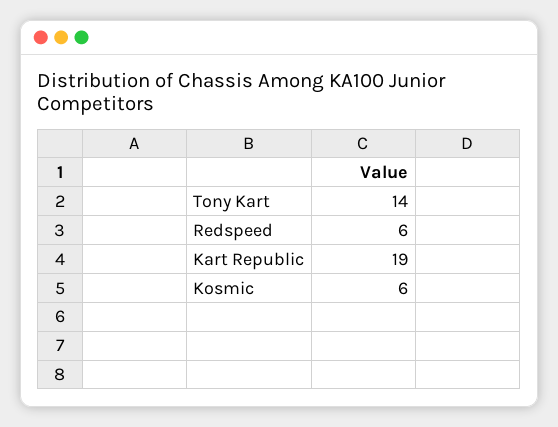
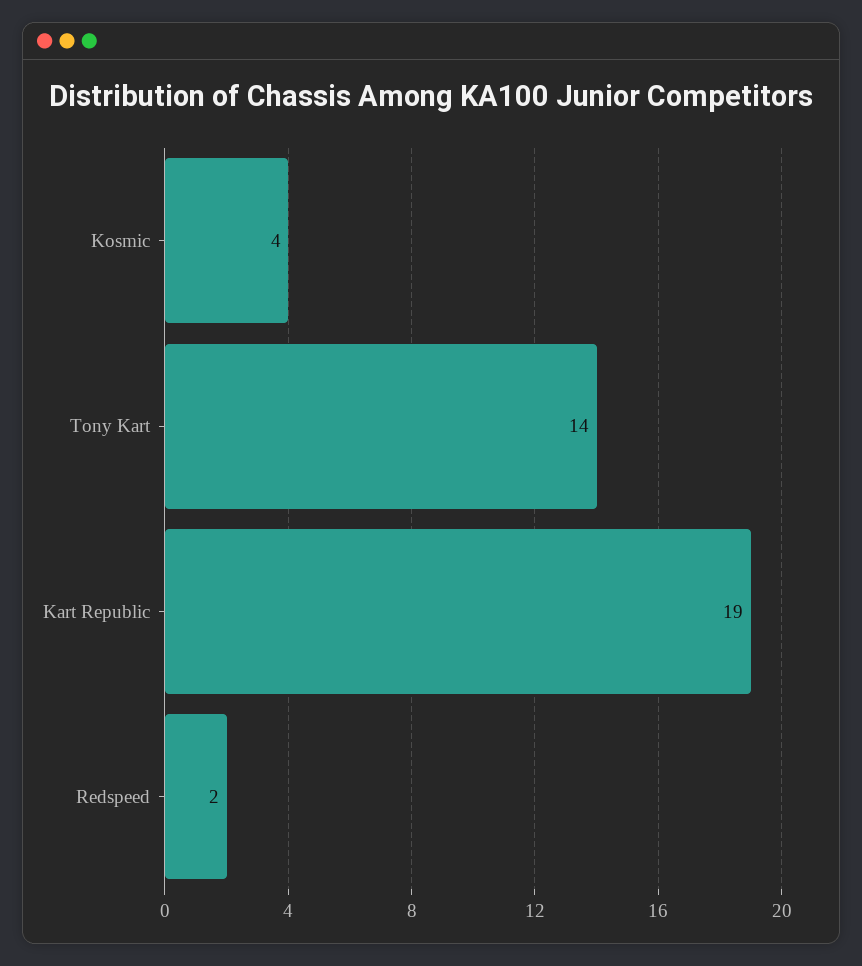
  {
    "Tony Kart": 14,
-   "Redspeed": 6,
+   "Redspeed": 2,
    "Kart Republic": 19,
-   "Kosmic": 6
+   "Kosmic": 4
  }

